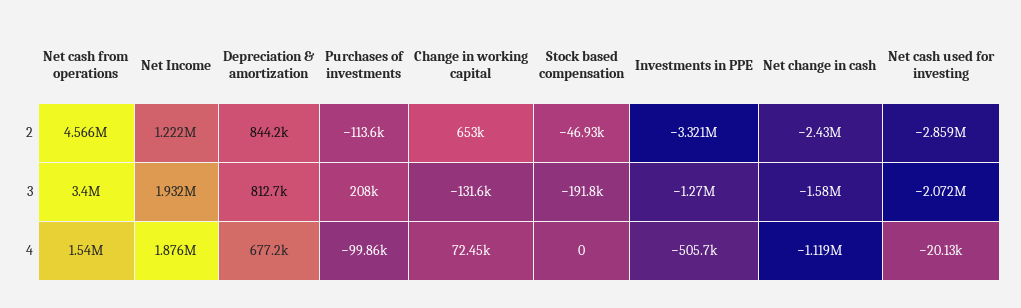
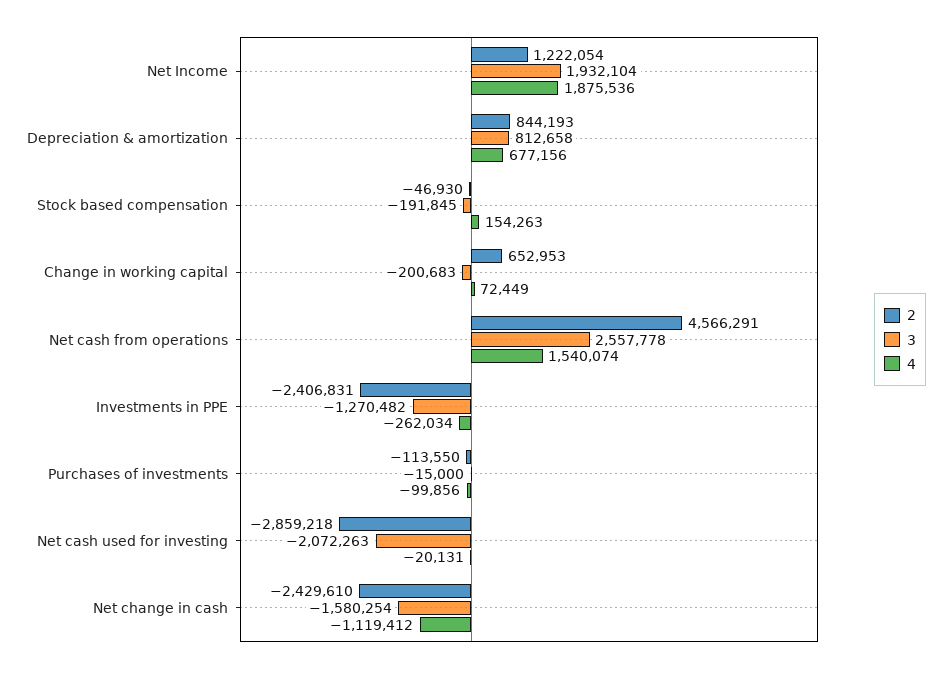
  {
    "2": {
      "Net cash from operations": 4566291,
      "Net Income": 1222054,
      "Depreciation & amortization": 844193,
      "Purchases of investments": -113550,
      "Change in working capital": 652953,
      "Stock based compensation": -46930,
-     "Investments in PPE": -3321000,
+     "Investments in PPE": -2406831,
      "Net change in cash": -2429610,
      "Net cash used for investing": -2859218
    },
    "3": {
-     "Net cash from operations": 3400000,
+     "Net cash from operations": 2557778,
      "Net Income": 1932104,
      "Depreciation & amortization": 812658,
-     "Purchases of investments": 208000,
+     "Purchases of investments": -15000,
-     "Change in working capital": -131600,
+     "Change in working capital": -200683,
      "Stock based compensation": -191845,
      "Investments in PPE": -1270482,
      "Net change in cash": -1580254,
      "Net cash used for investing": -2072263
    },
    "4": {
      "Net cash from operations": 1540074,
      "Net Income": 1875536,
      "Depreciation & amortization": 677156,
      "Purchases of investments": -99856,
      "Change in working capital": 72449,
-     "Stock based compensation": 0,
+     "Stock based compensation": 154263,
-     "Investments in PPE": -505700,
+     "Investments in PPE": -262034,
      "Net change in cash": -1119412,
      "Net cash used for investing": -20131
    }
  }

